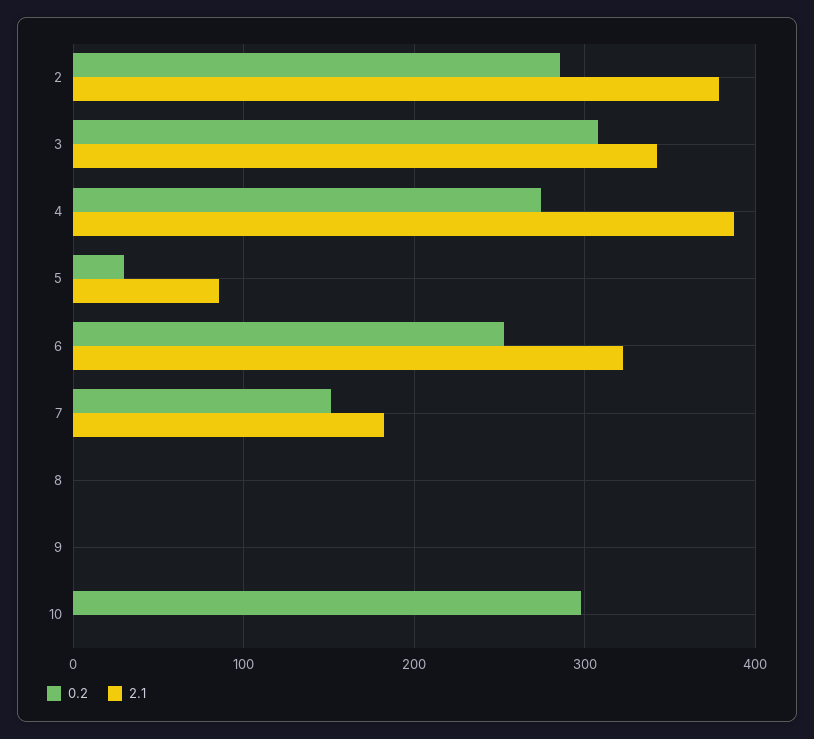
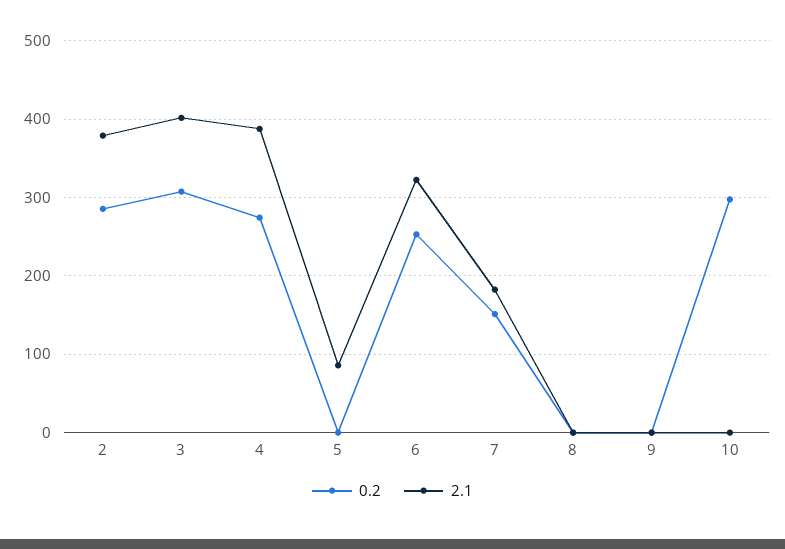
  {
    "0.2": {
      "2": 290,
      "3": 310,
      "4": 270,
-     "5": 30,
+     "5": 0,
      "6": 250,
      "7": 150,
      "8": 0,
      "9": 0,
      "10": 300
    },
    "2.1": {
      "2": 380,
-     "3": 340,
+     "3": 400,
      "4": 390,
      "5": 90,
      "6": 320,
      "7": 180,
      "8": 0,
      "9": 0,
      "10": 0
    }
  }

